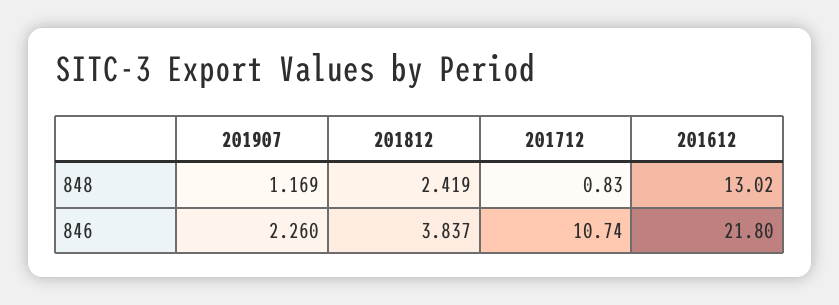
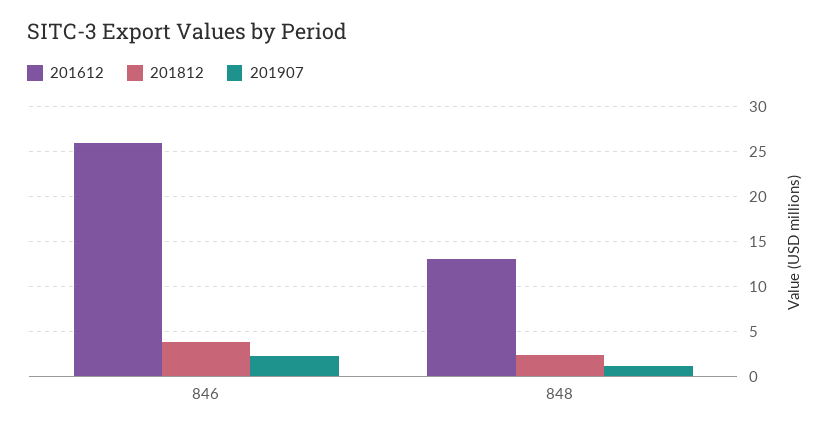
  {
    "201907": {
      "848": 1.169,
      "846": 2.26
    },
    "201812": {
      "848": 2.419,
      "846": 3.837
    },
-   "201712": {
-     "848": 0.83,
-     "846": 10.74
-   },
    "201612": {
      "848": 13.02,
-     "846": 21.8
+     "846": 26
    }
  }

